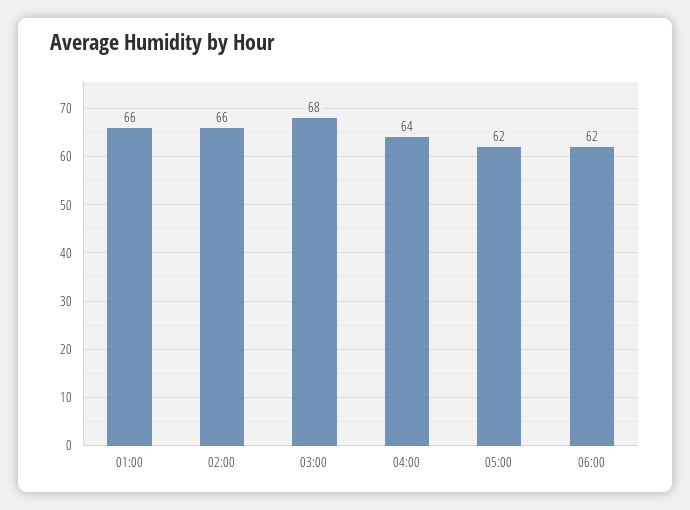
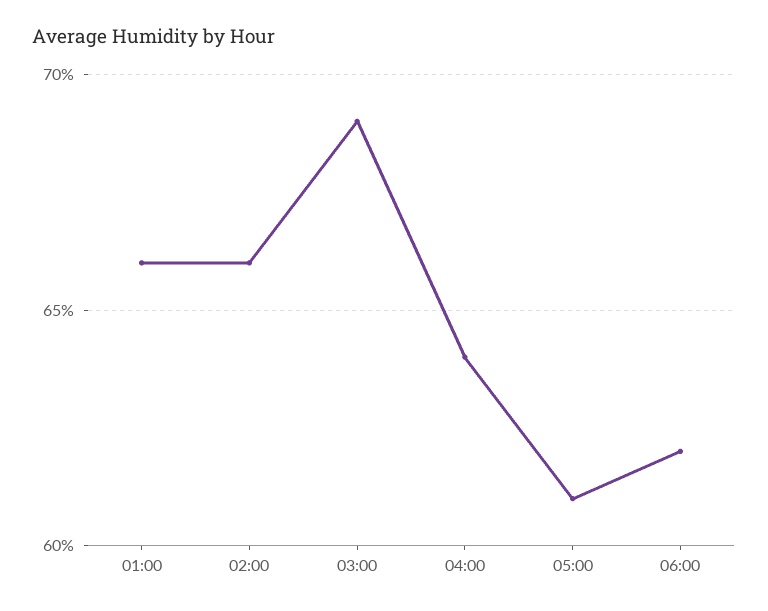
  {
    "01:00": 66,
    "02:00": 66,
-   "03:00": 68,
+   "03:00": 69,
    "04:00": 64,
-   "05:00": 62,
+   "05:00": 61,
    "06:00": 62
  }

